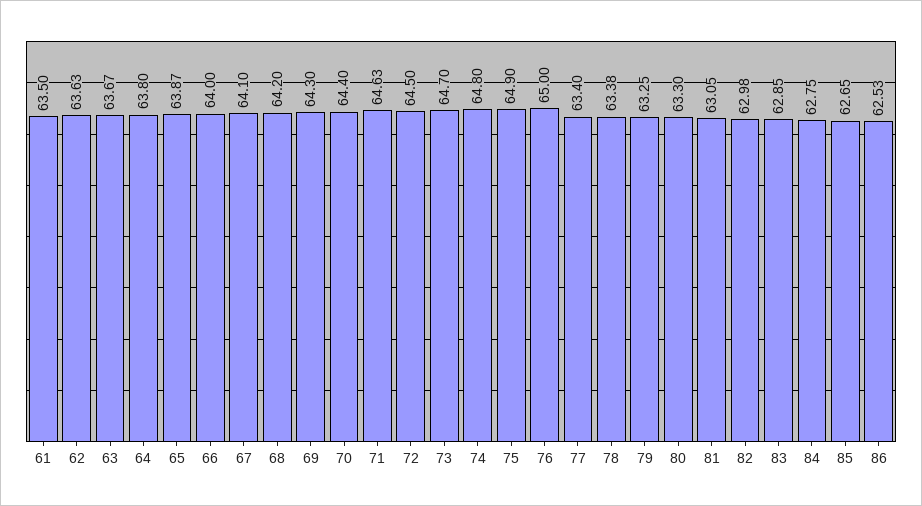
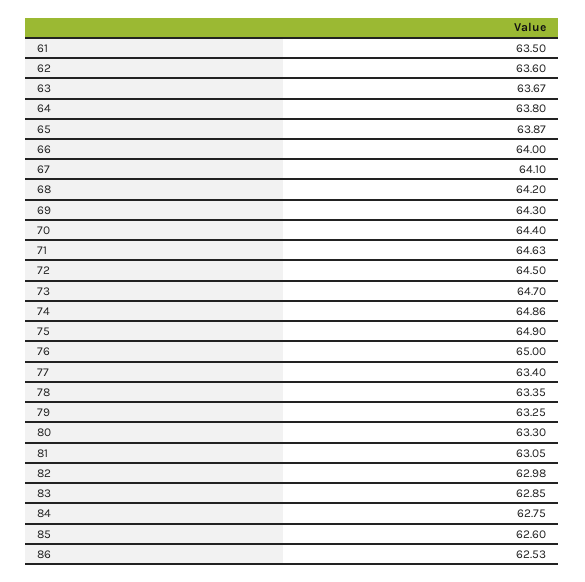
  {
    "61": 63.5,
-   "62": 63.63,
+   "62": 63.6,
    "63": 63.67,
    "64": 63.8,
    "65": 63.87,
    "66": 64,
    "67": 64.1,
    "68": 64.2,
    "69": 64.3,
    "70": 64.4,
    "71": 64.63,
    "72": 64.5,
    "73": 64.7,
-   "74": 64.8,
+   "74": 64.86,
    "75": 64.9,
    "76": 65,
    "77": 63.4,
-   "78": 63.38,
+   "78": 63.35,
    "79": 63.25,
    "80": 63.3,
    "81": 63.05,
    "82": 62.98,
    "83": 62.85,
    "84": 62.75,
-   "85": 62.65,
+   "85": 62.6,
    "86": 62.53
  }

